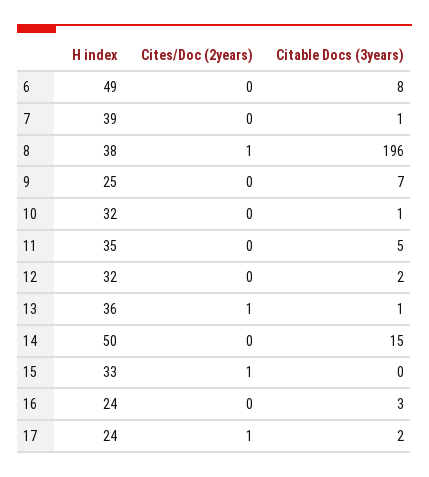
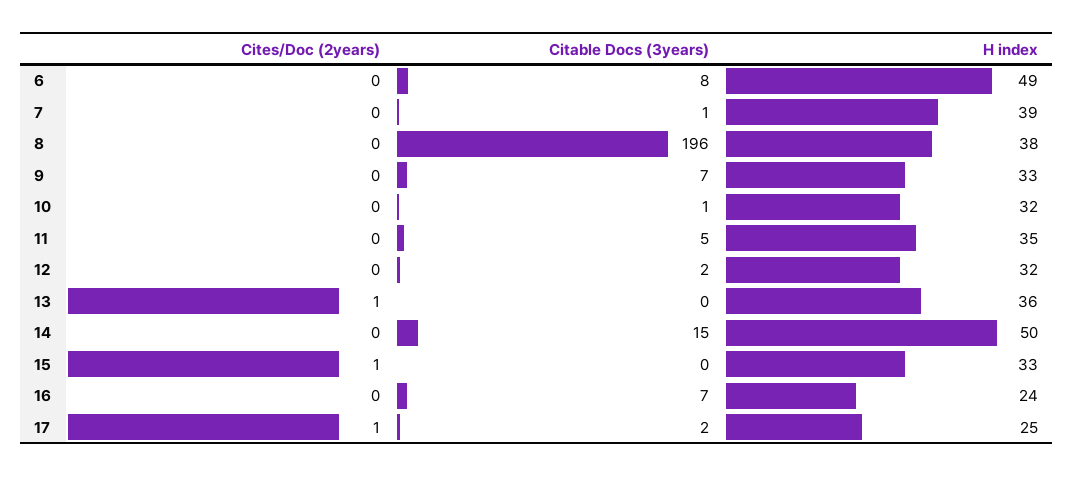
  {
    "H index": {
      "6": 49,
      "7": 39,
      "8": 38,
-     "9": 25,
+     "9": 33,
      "10": 32,
      "11": 35,
      "12": 32,
      "13": 36,
      "14": 50,
      "15": 33,
      "16": 24,
-     "17": 24
+     "17": 25
    },
    "Cites/Doc (2years)": {
      "6": 0,
      "7": 0,
-     "8": 1,
+     "8": 0,
      "9": 0,
      "10": 0,
      "11": 0,
      "12": 0,
      "13": 1,
      "14": 0,
      "15": 1,
      "16": 0,
      "17": 1
    },
    "Citable Docs (3years)": {
      "6": 8,
      "7": 1,
      "8": 196,
      "9": 7,
      "10": 1,
      "11": 5,
      "12": 2,
-     "13": 1,
+     "13": 0,
      "14": 15,
      "15": 0,
-     "16": 3,
+     "16": 7,
      "17": 2
    }
  }

